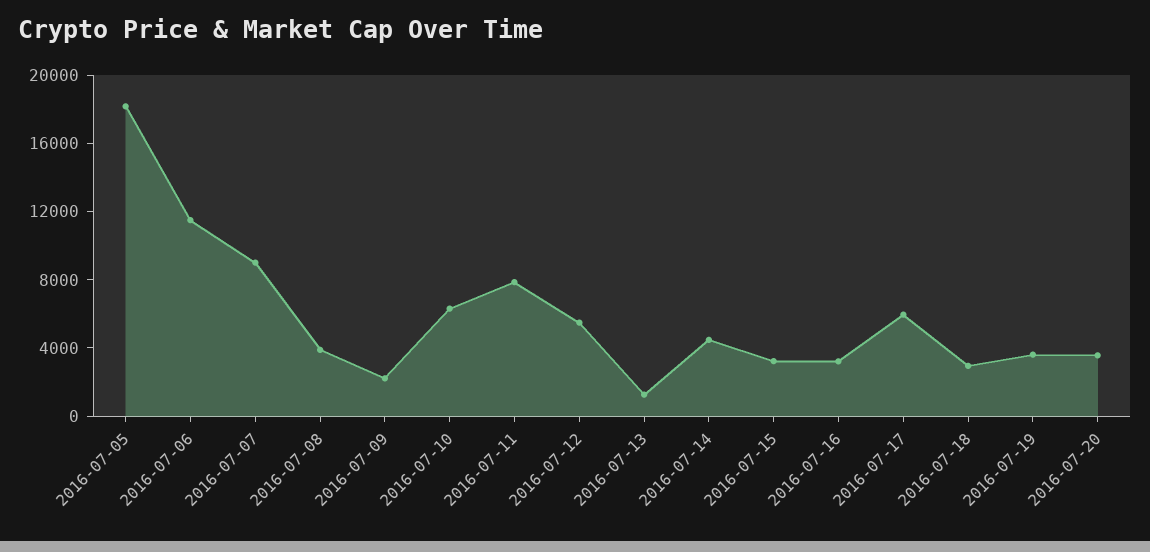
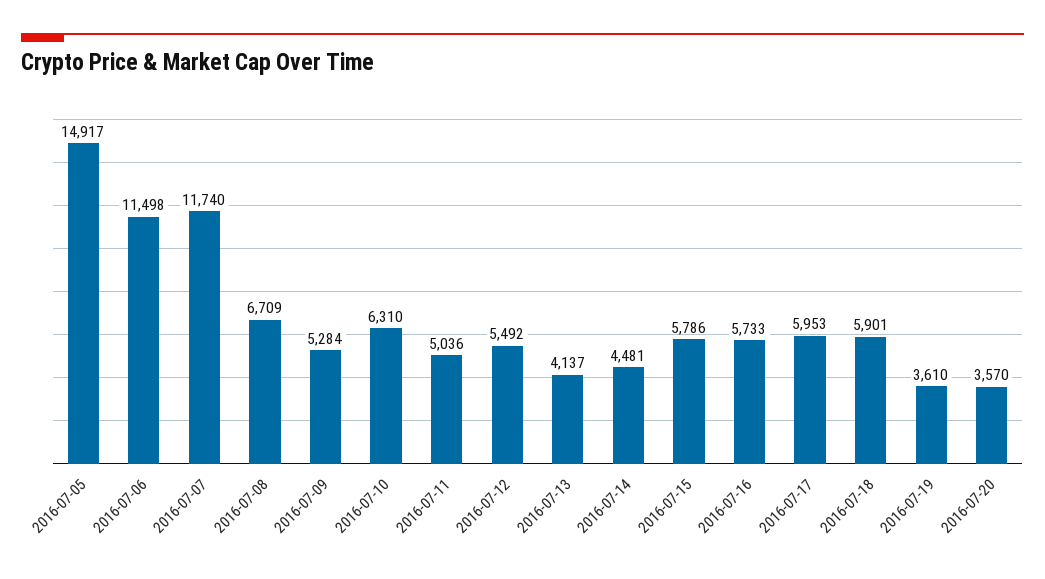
  {
-   "2016-07-05": 18000,
+   "2016-07-05": 14917,
    "2016-07-06": 11498,
-   "2016-07-07": 9000,
+   "2016-07-07": 11740,
-   "2016-07-08": 4000,
+   "2016-07-08": 6709,
-   "2016-07-09": 2000,
+   "2016-07-09": 5284,
    "2016-07-10": 6310,
-   "2016-07-11": 8000,
+   "2016-07-11": 5036,
    "2016-07-12": 5492,
-   "2016-07-13": 1000,
+   "2016-07-13": 4137,
    "2016-07-14": 4481,
-   "2016-07-15": 3000,
+   "2016-07-15": 5786,
-   "2016-07-16": 3000,
+   "2016-07-16": 5733,
    "2016-07-17": 5953,
-   "2016-07-18": 3000,
+   "2016-07-18": 5901,
    "2016-07-19": 3610,
    "2016-07-20": 3570
  }

